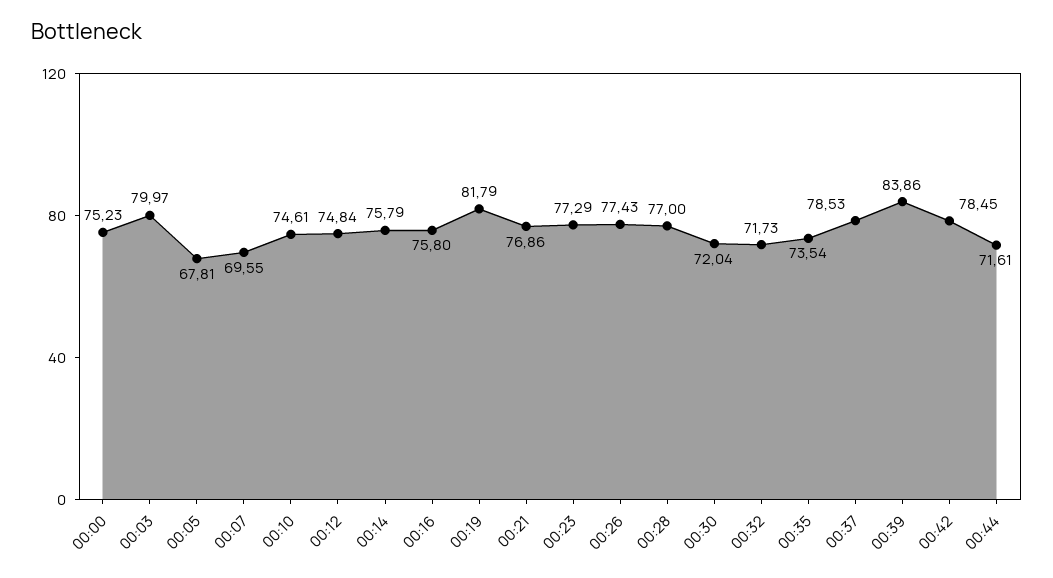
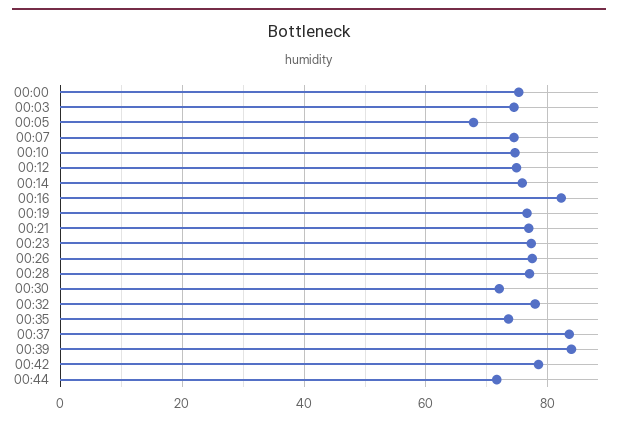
  {
    "00:00": 75.23,
-   "00:03": 79.97,
+   "00:03": 74,
    "00:05": 67.81,
-   "00:07": 69.55,
+   "00:07": 74,
    "00:10": 74.61,
    "00:12": 74.84,
    "00:14": 75.79,
-   "00:16": 75.8,
+   "00:16": 82,
-   "00:19": 81.79,
+   "00:19": 76,
    "00:21": 76.86,
    "00:23": 77.29,
    "00:26": 77.43,
    "00:28": 77,
    "00:30": 72.04,
-   "00:32": 71.73,
+   "00:32": 78,
    "00:35": 73.54,
-   "00:37": 78.53,
+   "00:37": 84,
    "00:39": 83.86,
    "00:42": 78.45,
    "00:44": 71.61
  }

